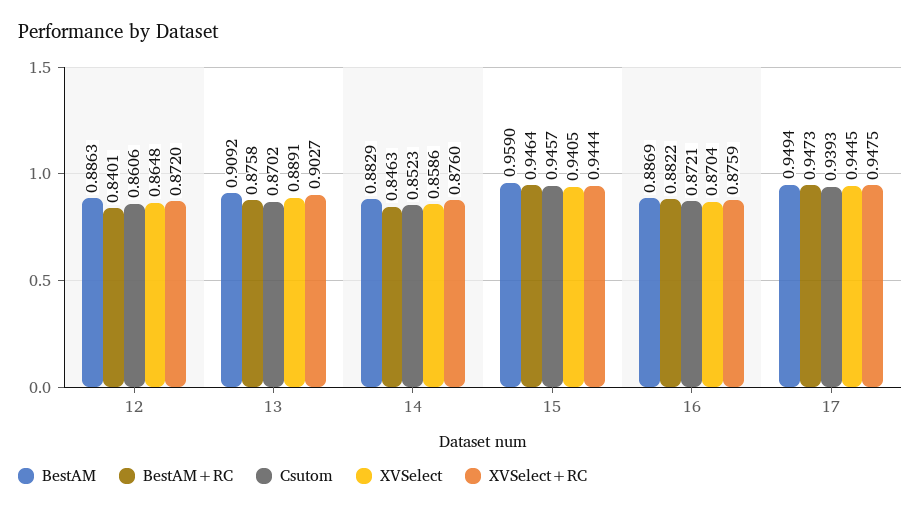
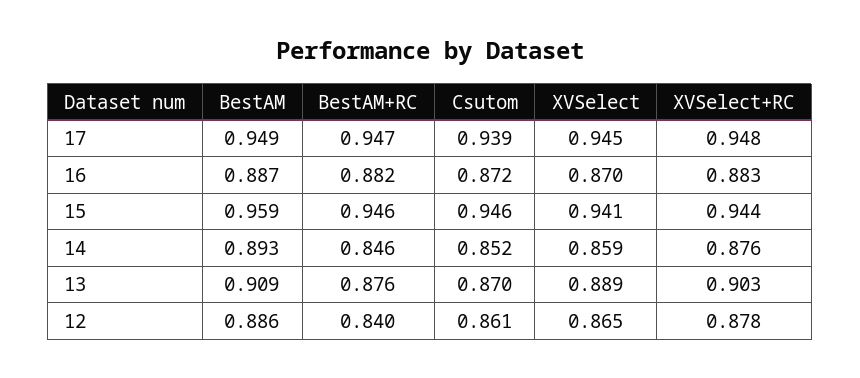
  {
    "BestAM": {
      "12": 0.8863,
      "13": 0.9092,
-     "14": 0.8829,
+     "14": 0.893,
      "15": 0.959,
      "16": 0.8869,
      "17": 0.9494
    },
    "BestAM+RC": {
      "12": 0.8401,
      "13": 0.8758,
      "14": 0.8463,
      "15": 0.9464,
      "16": 0.8822,
      "17": 0.9473
    },
    "Csutom": {
      "12": 0.8606,
      "13": 0.8702,
      "14": 0.8523,
      "15": 0.9457,
      "16": 0.8721,
      "17": 0.9393
    },
    "XVSelect": {
      "12": 0.8648,
      "13": 0.8891,
      "14": 0.8586,
      "15": 0.9405,
      "16": 0.8704,
      "17": 0.9445
    },
    "XVSelect+RC": {
-     "12": 0.872,
+     "12": 0.878,
      "13": 0.9027,
      "14": 0.876,
      "15": 0.9444,
-     "16": 0.8759,
+     "16": 0.883,
      "17": 0.9475
    }
  }

